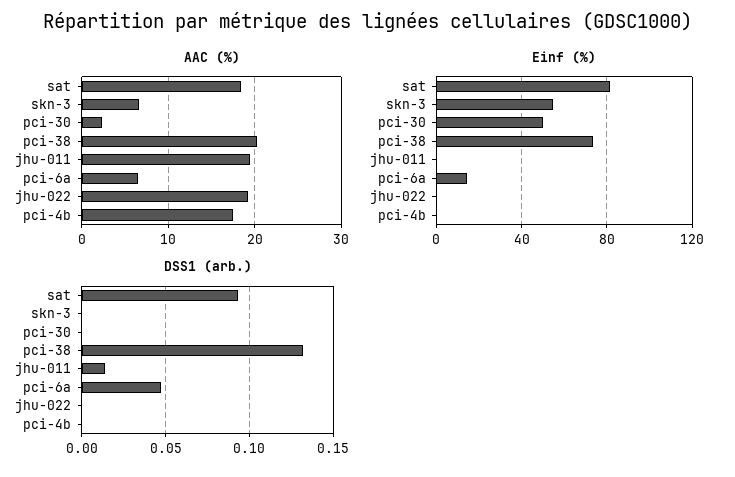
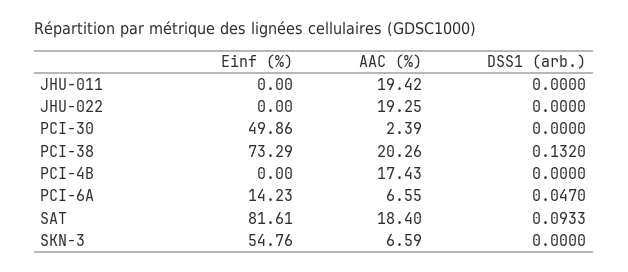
  {
    "AAC (%)": {
      "sat": 18.4,
      "skn-3": 6.59,
      "pci-30": 2.39,
      "pci-38": 20.26,
      "jhu-011": 19.42,
      "pci-6a": 6.55,
      "jhu-022": 19.25,
      "pci-4b": 17.43
    },
    "Einf (%)": {
      "sat": 81.61,
      "skn-3": 54.76,
      "pci-30": 49.86,
      "pci-38": 73.29,
      "jhu-011": 0,
      "pci-6a": 14.23,
      "jhu-022": 0,
      "pci-4b": 0
    },
    "DSS1 (arb.)": {
      "sat": 0.0933,
      "skn-3": 0,
      "pci-30": 0,
      "pci-38": 0.132,
-     "jhu-011": 0.015,
+     "jhu-011": 0,
      "pci-6a": 0.047,
      "jhu-022": 0,
      "pci-4b": 0
    }
  }

